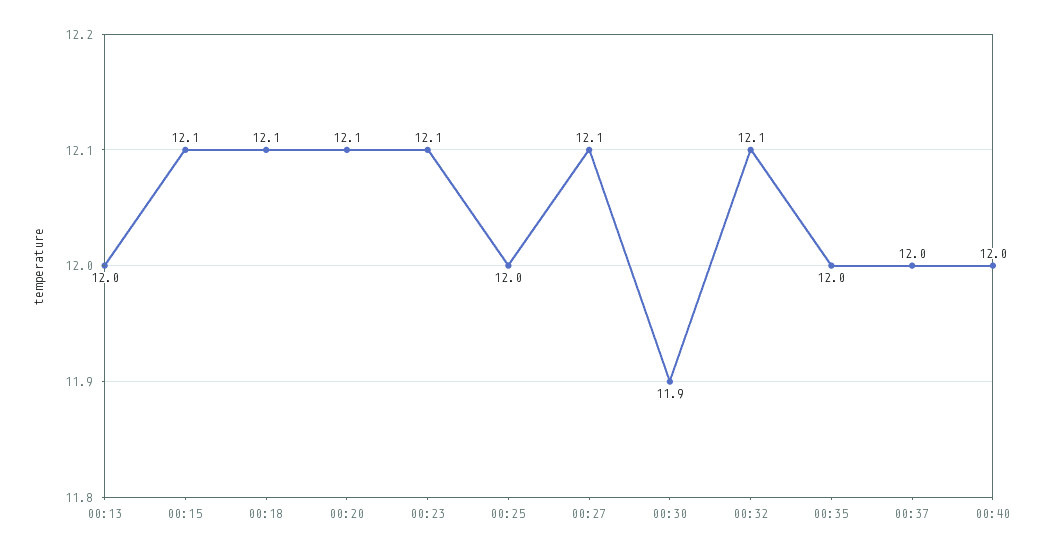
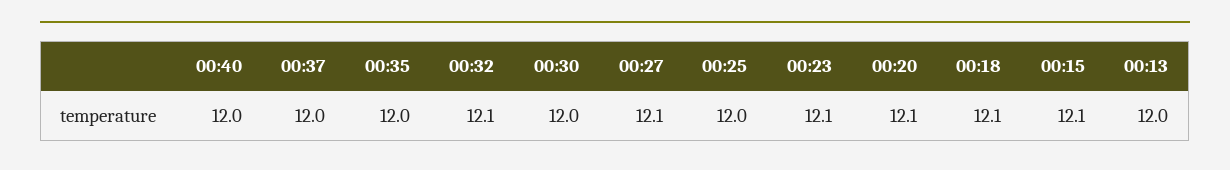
  {
    "00:13": 12,
    "00:15": 12.1,
    "00:18": 12.1,
    "00:20": 12.1,
    "00:23": 12.1,
    "00:25": 12,
    "00:27": 12.1,
-   "00:30": 11.9,
+   "00:30": 12,
    "00:32": 12.1,
    "00:35": 12,
    "00:37": 12,
    "00:40": 12
  }

